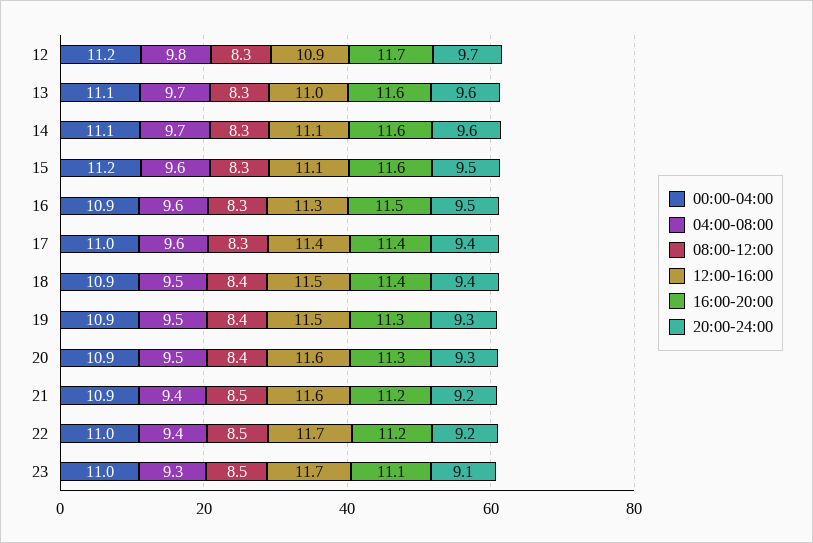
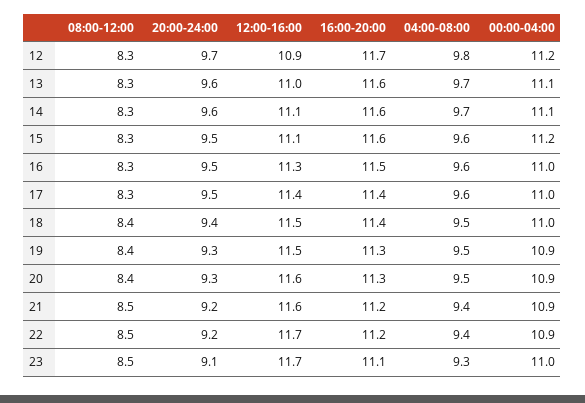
  {
    "00:00-04:00": {
      "12": 11.2,
      "13": 11.1,
      "14": 11.1,
      "15": 11.2,
-     "16": 10.9,
+     "16": 11,
      "17": 11,
-     "18": 10.9,
+     "18": 11,
      "19": 10.9,
      "20": 10.9,
      "21": 10.9,
-     "22": 11,
+     "22": 10.9,
      "23": 11
    },
    "04:00-08:00": {
      "12": 9.8,
      "13": 9.7,
      "14": 9.7,
      "15": 9.6,
      "16": 9.6,
      "17": 9.6,
      "18": 9.5,
      "19": 9.5,
      "20": 9.5,
      "21": 9.4,
      "22": 9.4,
      "23": 9.3
    },
    "08:00-12:00": {
      "12": 8.3,
      "13": 8.3,
      "14": 8.3,
      "15": 8.3,
      "16": 8.3,
      "17": 8.3,
      "18": 8.4,
      "19": 8.4,
      "20": 8.4,
      "21": 8.5,
      "22": 8.5,
      "23": 8.5
    },
    "12:00-16:00": {
      "12": 10.9,
      "13": 11,
      "14": 11.1,
      "15": 11.1,
      "16": 11.3,
      "17": 11.4,
      "18": 11.5,
      "19": 11.5,
      "20": 11.6,
      "21": 11.6,
      "22": 11.7,
      "23": 11.7
    },
    "16:00-20:00": {
      "12": 11.7,
      "13": 11.6,
      "14": 11.6,
      "15": 11.6,
      "16": 11.5,
      "17": 11.4,
      "18": 11.4,
      "19": 11.3,
      "20": 11.3,
      "21": 11.2,
      "22": 11.2,
      "23": 11.1
    },
    "20:00-24:00": {
      "12": 9.7,
      "13": 9.6,
      "14": 9.6,
      "15": 9.5,
      "16": 9.5,
-     "17": 9.4,
+     "17": 9.5,
      "18": 9.4,
      "19": 9.3,
      "20": 9.3,
      "21": 9.2,
      "22": 9.2,
      "23": 9.1
    }
  }

